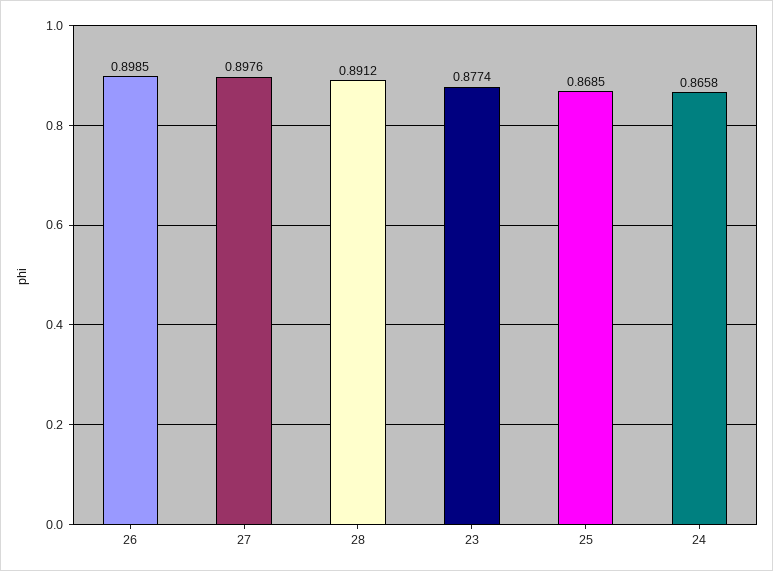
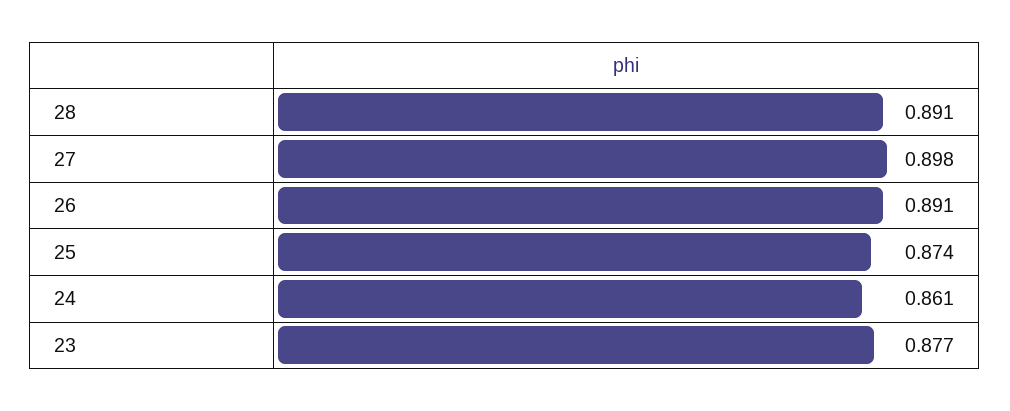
  {
-   "26": 0.8985,
+   "26": 0.891,
    "27": 0.8976,
    "28": 0.8912,
    "23": 0.8774,
-   "25": 0.8685,
+   "25": 0.874,
-   "24": 0.8658
+   "24": 0.861
  }

